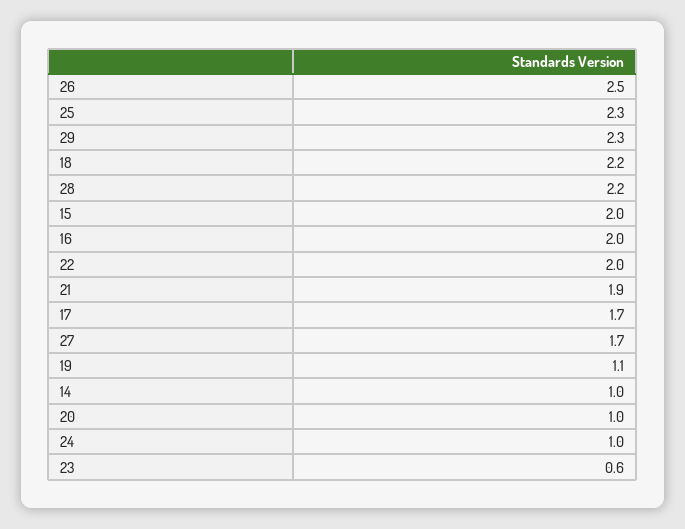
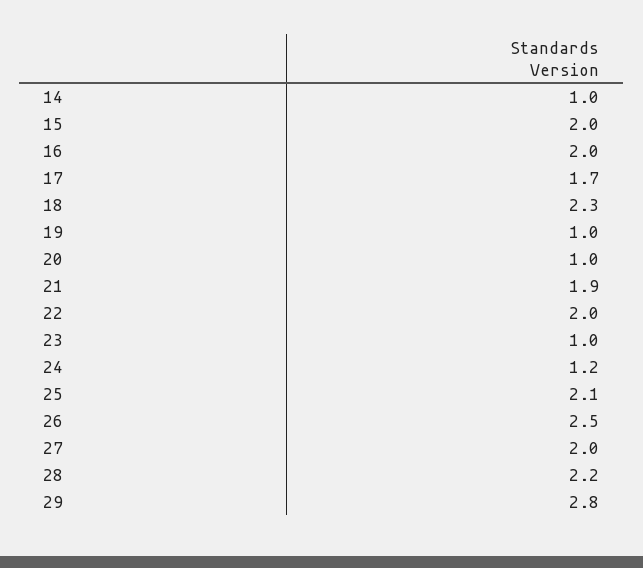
  {
    "26": 2.5,
-   "25": 2.3,
+   "25": 2.1,
-   "29": 2.3,
+   "29": 2.8,
-   "18": 2.2,
+   "18": 2.3,
    "28": 2.2,
    "15": 2,
    "16": 2,
    "22": 2,
    "21": 1.9,
    "17": 1.7,
-   "27": 1.7,
+   "27": 2,
-   "19": 1.1,
+   "19": 1,
    "14": 1,
    "20": 1,
-   "24": 1,
+   "24": 1.2,
-   "23": 0.6
+   "23": 1
  }

